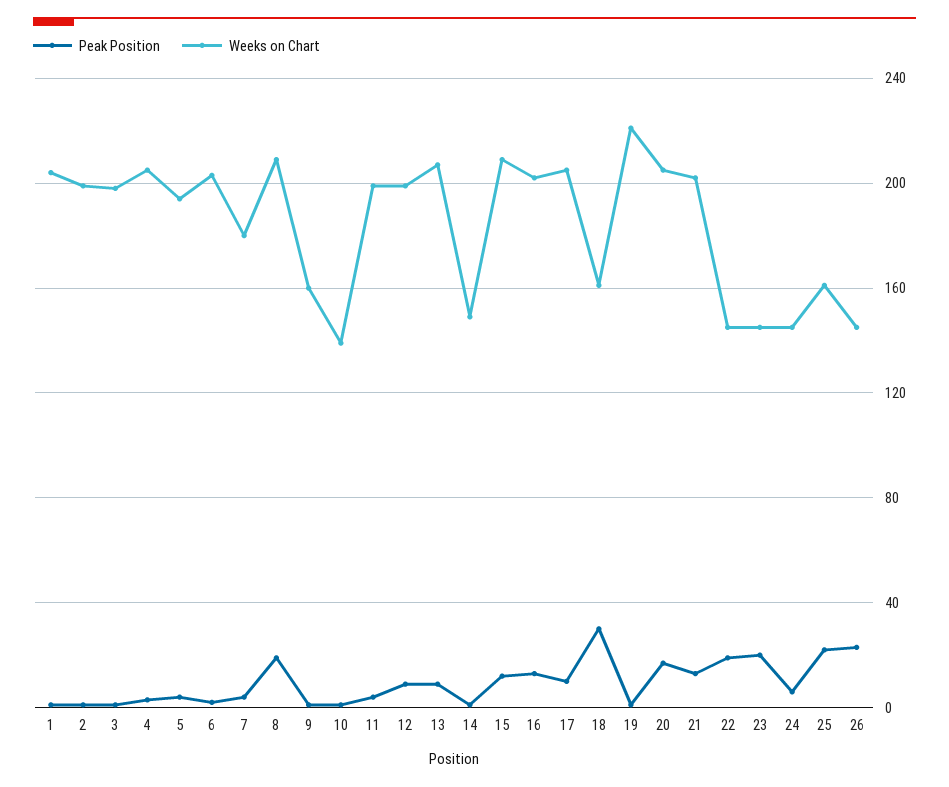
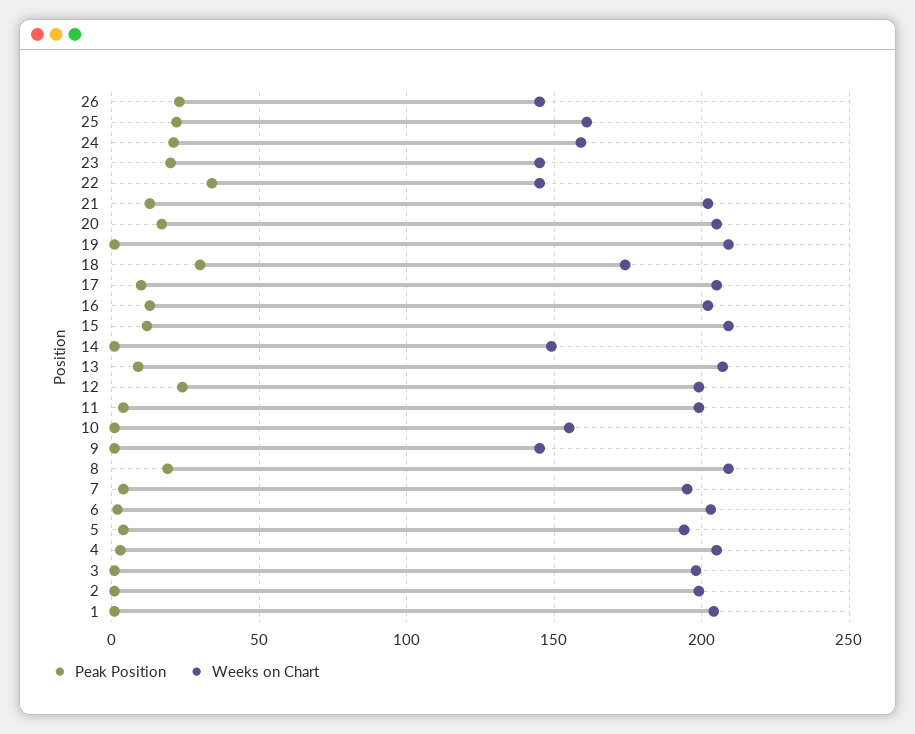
  {
    "Peak Position": {
      "1": 0,
      "2": 0,
      "3": 0,
      "4": 5,
      "5": 5,
      "6": 0,
      "7": 5,
      "8": 20,
      "9": 0,
      "10": 0,
      "11": 5,
-     "12": 10,
+     "12": 25,
      "13": 10,
      "14": 0,
      "15": 10,
      "16": 15,
      "17": 10,
      "18": 30,
      "19": 0,
      "20": 15,
      "21": 15,
-     "22": 20,
+     "22": 35,
      "23": 20,
-     "24": 5,
+     "24": 20,
      "25": 20,
      "26": 25
    },
    "Weeks on Chart": {
      "1": 205,
      "2": 200,
      "3": 200,
      "4": 205,
      "5": 195,
      "6": 205,
-     "7": 180,
+     "7": 195,
      "8": 210,
-     "9": 160,
+     "9": 145,
-     "10": 140,
+     "10": 155,
      "11": 200,
      "12": 200,
      "13": 205,
      "14": 150,
      "15": 210,
      "16": 200,
      "17": 205,
-     "18": 160,
+     "18": 175,
-     "19": 220,
+     "19": 210,
      "20": 205,
      "21": 200,
      "22": 145,
      "23": 145,
-     "24": 145,
+     "24": 160,
      "25": 160,
      "26": 145
    }
  }

